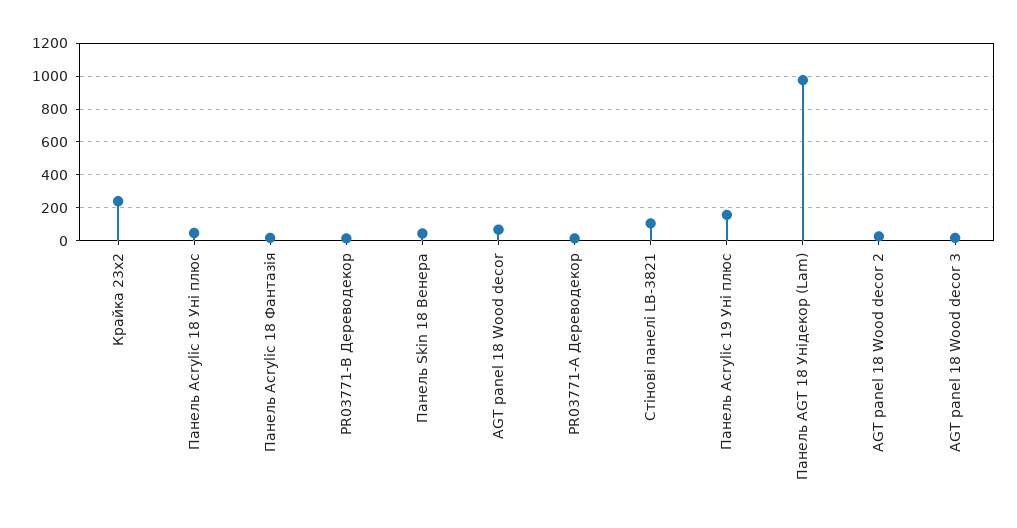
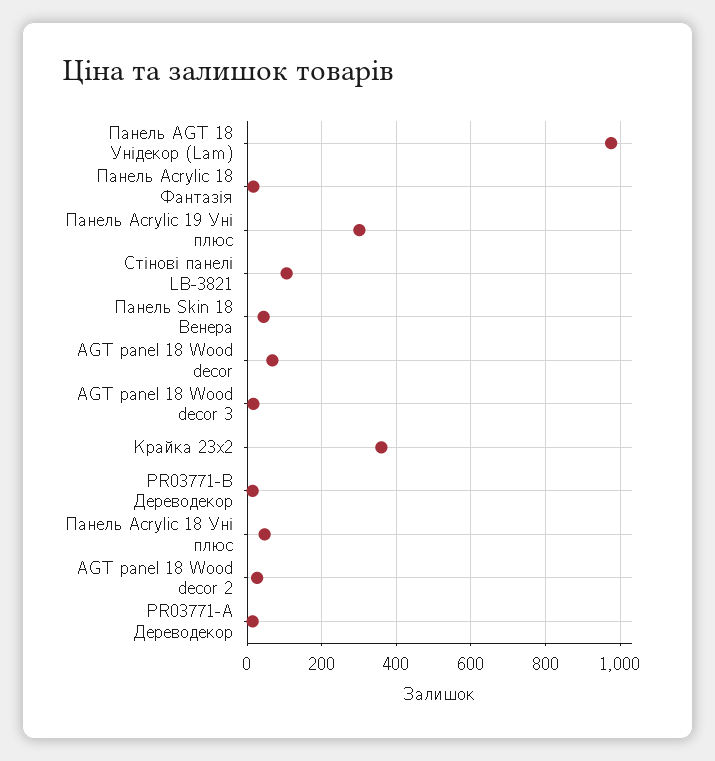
  {
-   "Крайка 23x2": 250,
+   "Крайка 23x2": 360,
    "Панель Acrylic 18 Уні плюс": 40,
    "Панель Acrylic 18 Фантазія": 20,
    "PR03771-B Дереводекор": 20,
    "Панель Skin 18 Венера": 40,
    "AGT panel 18 Wood decor": 60,
    "PR03771-А Дереводекор": 20,
    "Стінові панелі LB-3821": 100,
-   "Панель Acrylic 19 Уні плюс": 150,
+   "Панель Acrylic 19 Уні плюс": 300,
    "Панель AGT 18 Унідекор (Lam)": 980,
    "AGT panel 18 Wood decor 2": 20,
    "AGT panel 18 Wood decor 3": 20
  }

